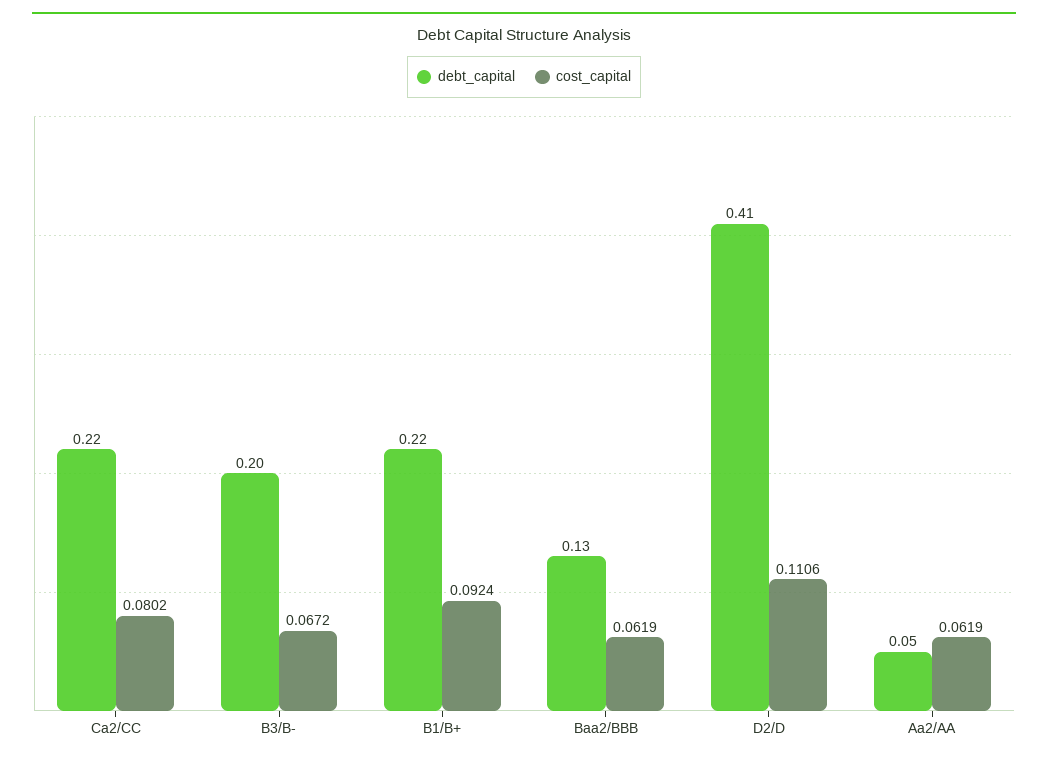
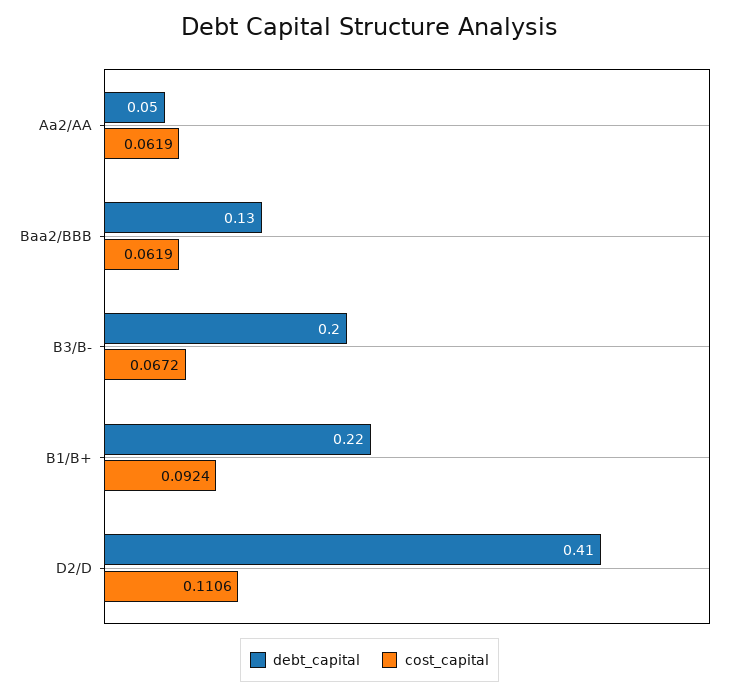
  {
    "debt_capital": {
-     "Ca2/CC": 0.22,
      "B3/B-": 0.2,
      "B1/B+": 0.22,
      "Baa2/BBB": 0.13,
      "D2/D": 0.41,
      "Aa2/AA": 0.05
    },
    "cost_capital": {
-     "Ca2/CC": 0.0802,
      "B3/B-": 0.0672,
      "B1/B+": 0.0924,
      "Baa2/BBB": 0.0619,
      "D2/D": 0.1106,
      "Aa2/AA": 0.0619
    }
  }

